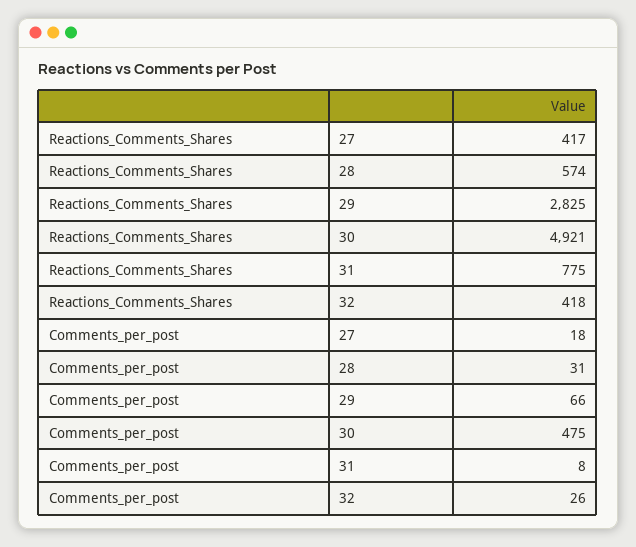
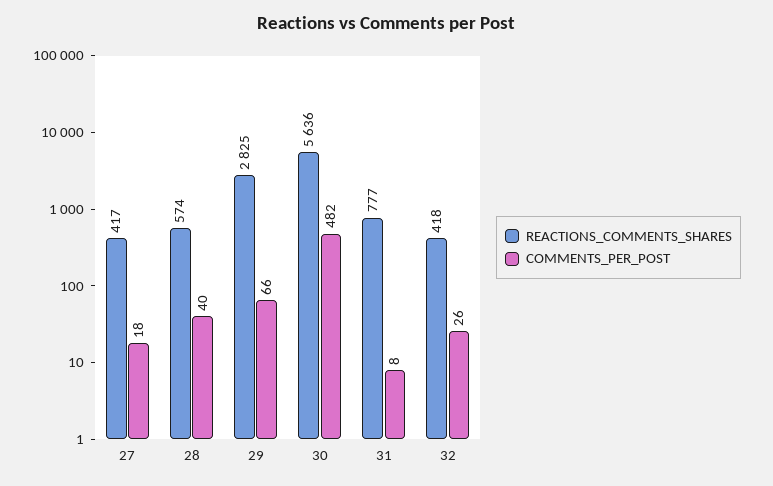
  {
    "Reactions_Comments_Shares": {
      "27": 417,
      "28": 574,
      "29": 2825,
-     "30": 4921,
+     "30": 5636,
-     "31": 775,
+     "31": 777,
      "32": 418
    },
    "Comments_per_post": {
      "27": 18,
-     "28": 31,
+     "28": 40,
      "29": 66,
-     "30": 475,
+     "30": 482,
      "31": 8,
      "32": 26
    }
  }

